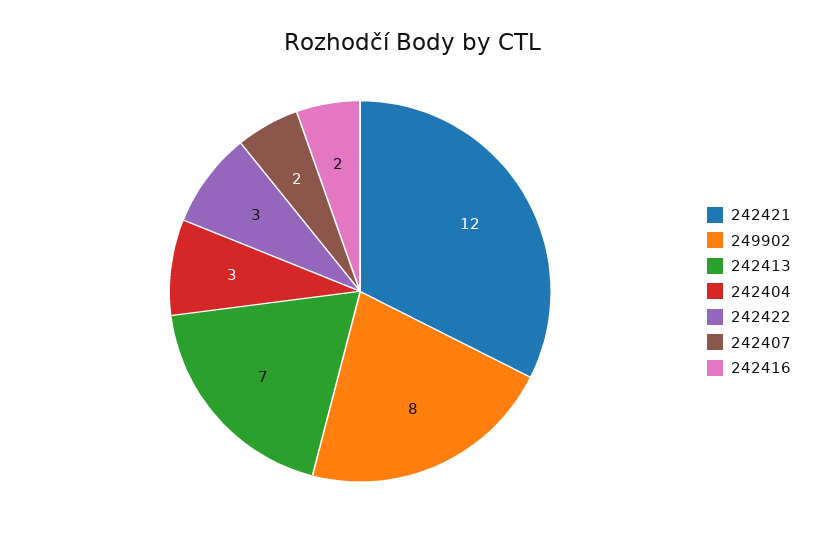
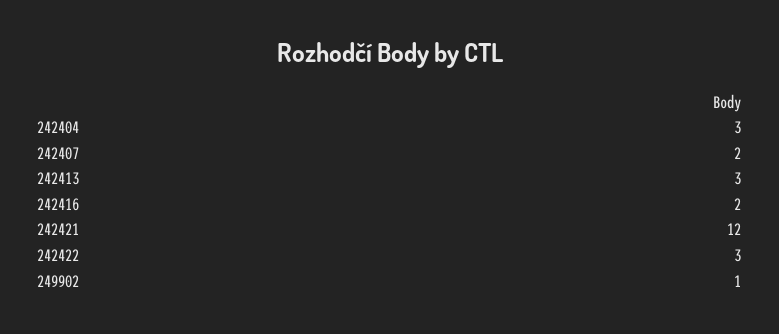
  {
    "242421": 12,
-   "249902": 8,
+   "249902": 1,
-   "242413": 7,
+   "242413": 3,
    "242404": 3,
    "242422": 3,
    "242407": 2,
    "242416": 2
  }

